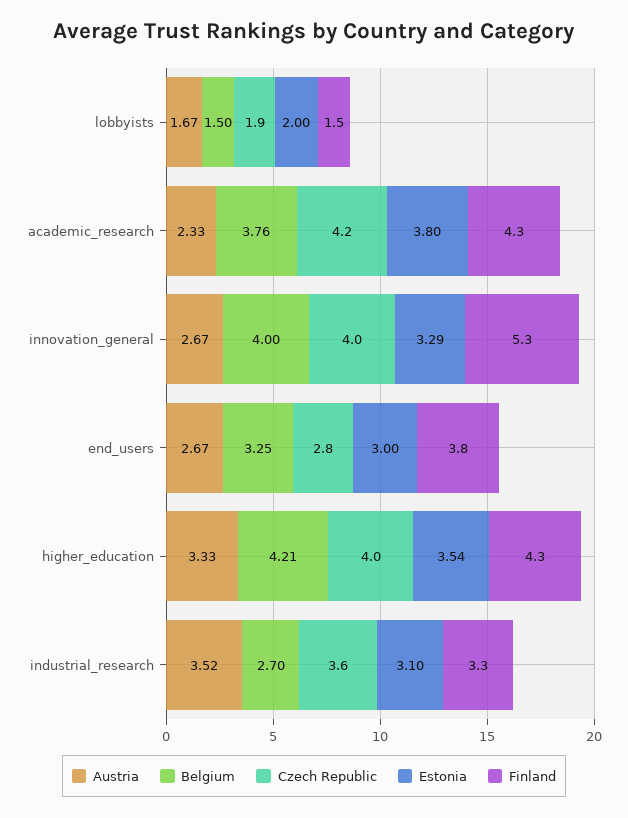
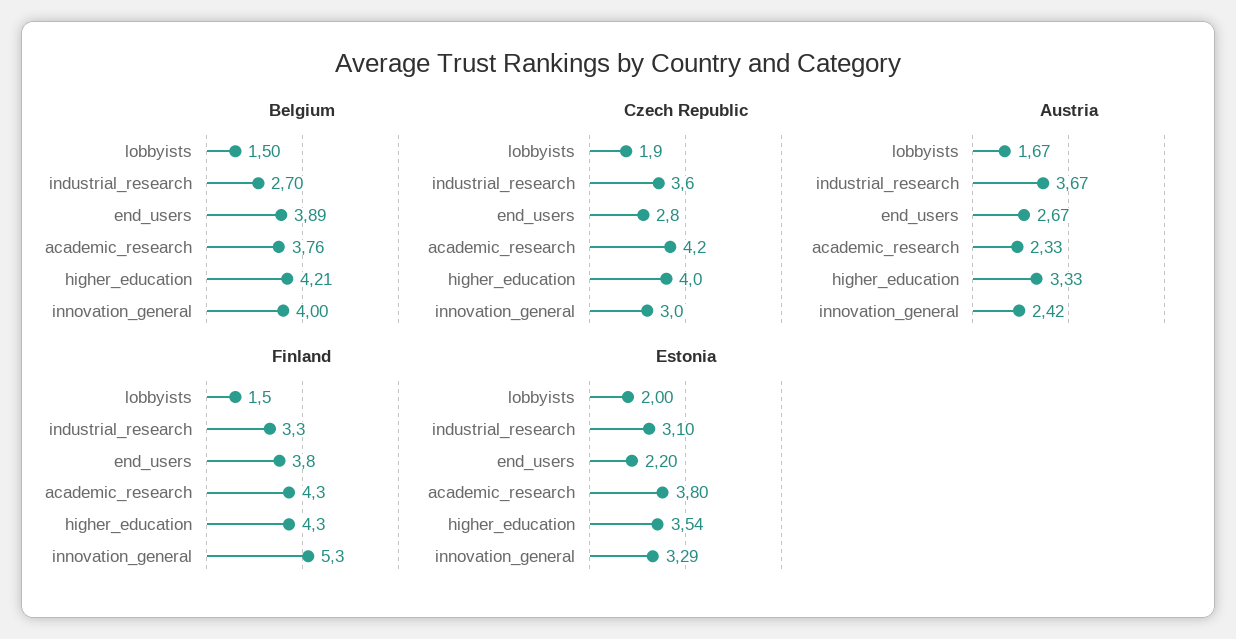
  {
    "Austria": {
      "lobbyists": 1.67,
      "academic_research": 2.33,
-     "innovation_general": 2.67,
+     "innovation_general": 2.42,
      "end_users": 2.67,
      "higher_education": 3.33,
-     "industrial_research": 3.52
+     "industrial_research": 3.67
    },
    "Belgium": {
      "lobbyists": 1.5,
      "academic_research": 3.76,
      "innovation_general": 4,
-     "end_users": 3.25,
+     "end_users": 3.89,
      "higher_education": 4.21,
      "industrial_research": 2.7
    },
    "Czech Republic": {
      "lobbyists": 1.9,
      "academic_research": 4.2,
-     "innovation_general": 4,
+     "innovation_general": 3,
      "end_users": 2.8,
      "higher_education": 4,
      "industrial_research": 3.6
    },
    "Estonia": {
      "lobbyists": 2,
      "academic_research": 3.8,
      "innovation_general": 3.29,
-     "end_users": 3,
+     "end_users": 2.2,
      "higher_education": 3.54,
      "industrial_research": 3.1
    },
    "Finland": {
      "lobbyists": 1.5,
      "academic_research": 4.3,
      "innovation_general": 5.3,
      "end_users": 3.8,
      "higher_education": 4.3,
      "industrial_research": 3.3
    }
  }

